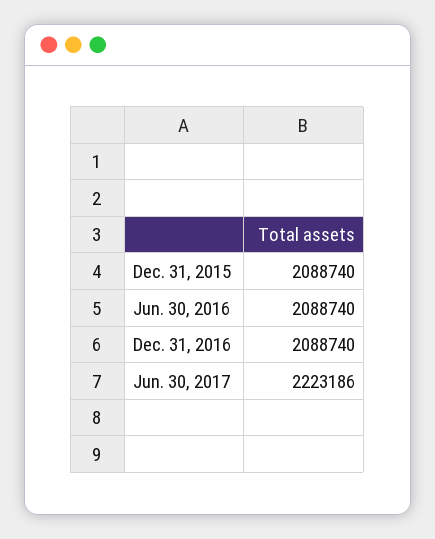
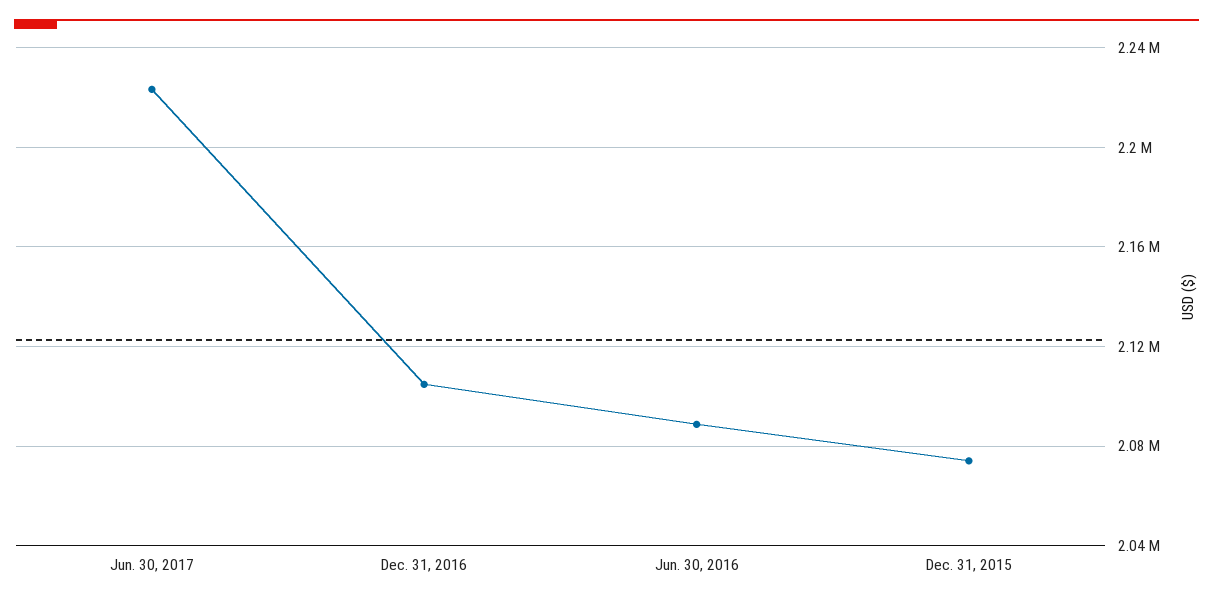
  {
-   "Dec. 31, 2015": 2088740,
+   "Dec. 31, 2015": 2075000,
    "Jun. 30, 2016": 2088740,
-   "Dec. 31, 2016": 2088740,
+   "Dec. 31, 2016": 2105000,
    "Jun. 30, 2017": 2223186
  }

